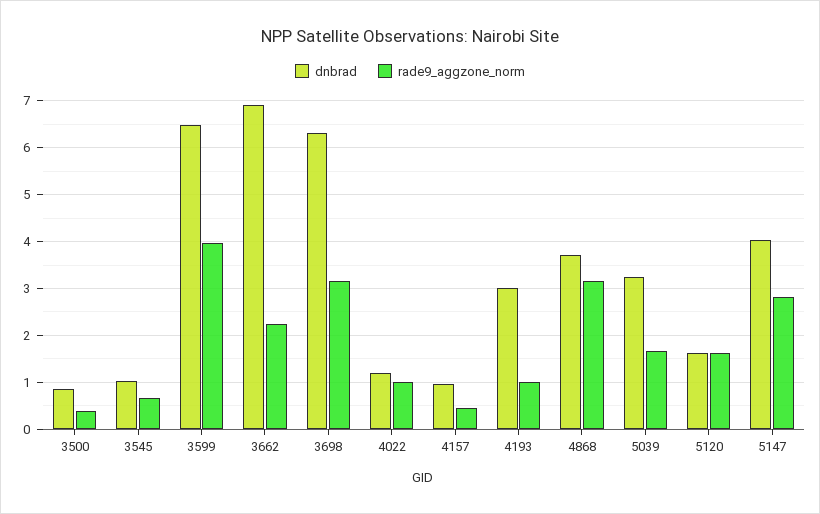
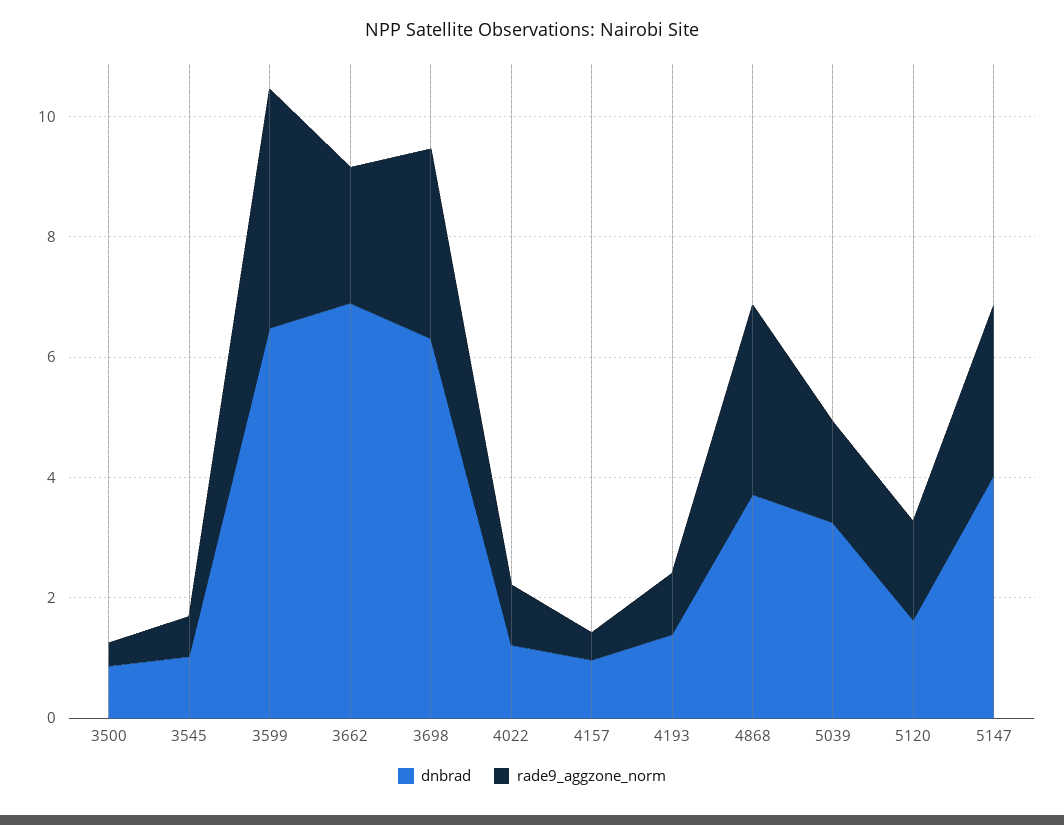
  {
    "dnbrad": {
      "3500": 0.8,
      "3545": 1,
      "3599": 6.4,
      "3662": 7,
      "3698": 6.4,
      "4022": 1.2,
      "4157": 1,
-     "4193": 3,
+     "4193": 1.5,
      "4868": 3.8,
      "5039": 3.2,
      "5120": 1.6,
      "5147": 4
    },
    "rade9_aggzone_norm": {
      "3500": 0.4,
      "3545": 0.6,
      "3599": 4,
      "3662": 2.2,
      "3698": 3.2,
      "4022": 1,
      "4157": 0.4,
      "4193": 1,
      "4868": 3.2,
      "5039": 1.6,
      "5120": 1.6,
      "5147": 2.8
    }
  }

